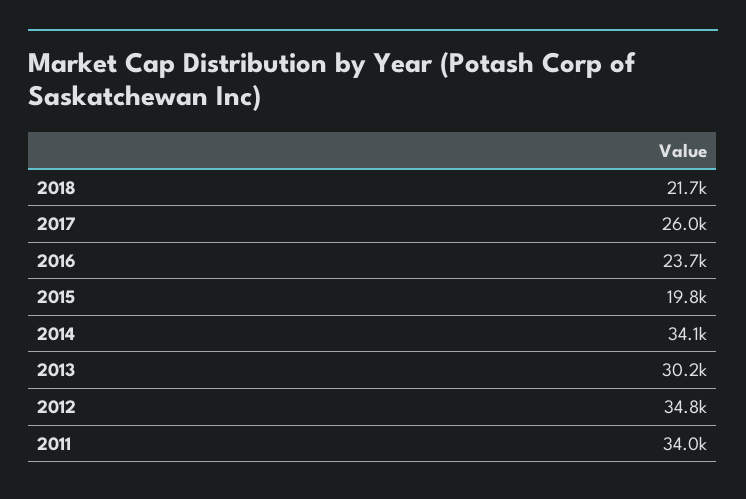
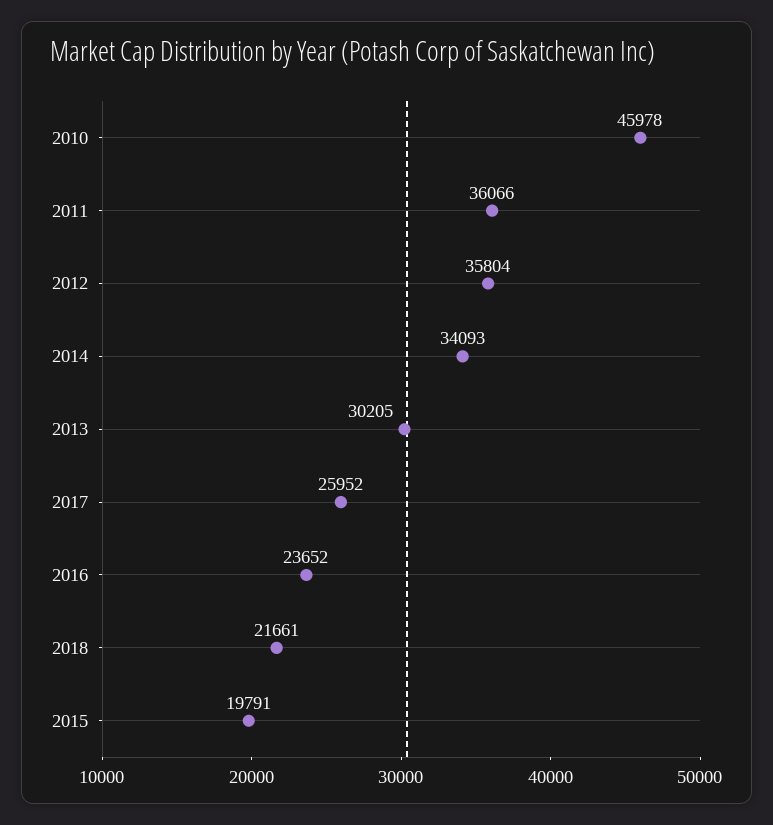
  {
    "2018": 21661,
    "2017": 25952,
    "2016": 23652,
    "2015": 19791,
    "2014": 34093,
    "2013": 30205,
-   "2012": 34800,
+   "2012": 35804,
-   "2011": 34000
+   "2011": 36066,
+   "2010": 45978
  }

